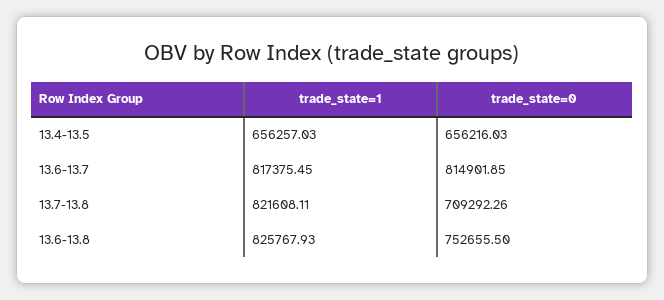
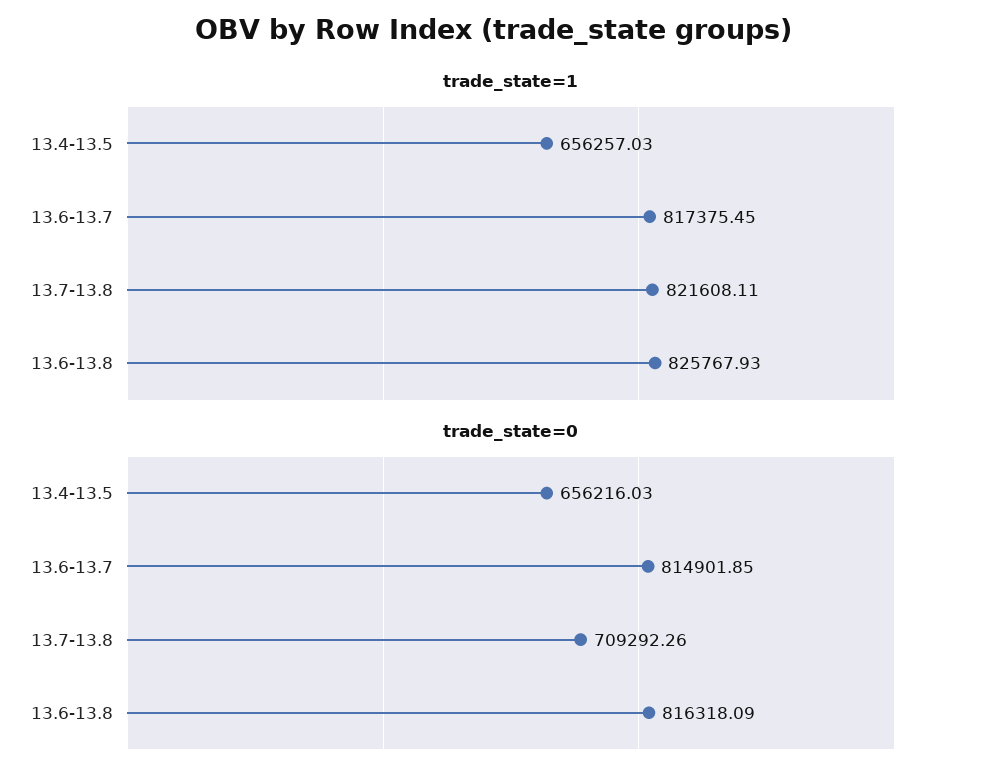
  {
    "trade_state=1": {
      "13.4-13.5": 656257.03,
      "13.6-13.7": 817375.45,
      "13.7-13.8": 821608.11,
      "13.6-13.8": 825767.93
    },
    "trade_state=0": {
      "13.4-13.5": 656216.03,
      "13.6-13.7": 814901.85,
      "13.7-13.8": 709292.26,
-     "13.6-13.8": 752655.5
+     "13.6-13.8": 816318.09
    }
  }

